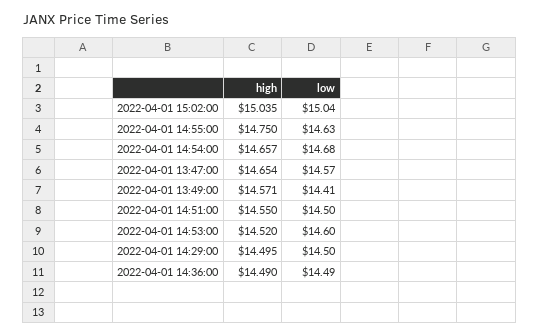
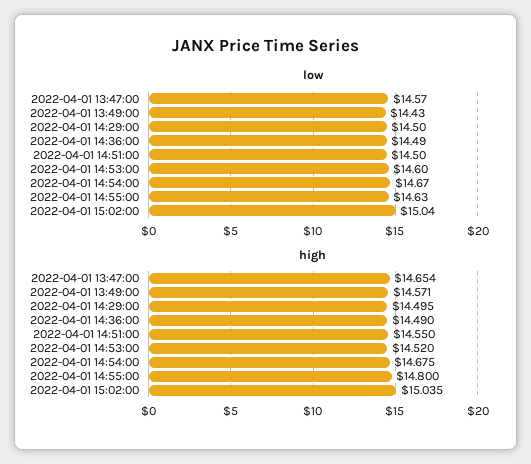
  {
    "high": {
      "2022-04-01 15:02:00": 15.035,
-     "2022-04-01 14:55:00": 14.75,
+     "2022-04-01 14:55:00": 14.8,
-     "2022-04-01 14:54:00": 14.657,
+     "2022-04-01 14:54:00": 14.675,
      "2022-04-01 13:47:00": 14.654,
      "2022-04-01 13:49:00": 14.571,
      "2022-04-01 14:51:00": 14.55,
      "2022-04-01 14:53:00": 14.52,
      "2022-04-01 14:29:00": 14.495,
      "2022-04-01 14:36:00": 14.49
    },
    "low": {
      "2022-04-01 15:02:00": 15.04,
      "2022-04-01 14:55:00": 14.63,
-     "2022-04-01 14:54:00": 14.68,
+     "2022-04-01 14:54:00": 14.67,
      "2022-04-01 13:47:00": 14.57,
-     "2022-04-01 13:49:00": 14.41,
+     "2022-04-01 13:49:00": 14.43,
      "2022-04-01 14:51:00": 14.5,
      "2022-04-01 14:53:00": 14.6,
      "2022-04-01 14:29:00": 14.5,
      "2022-04-01 14:36:00": 14.49
    }
  }

